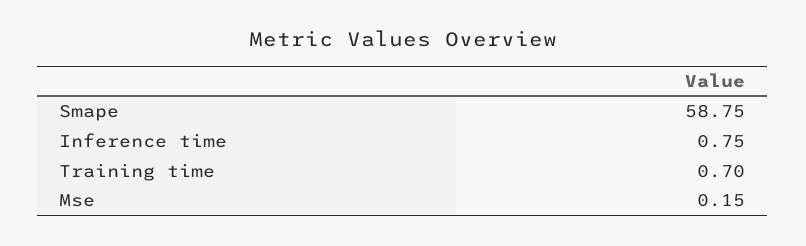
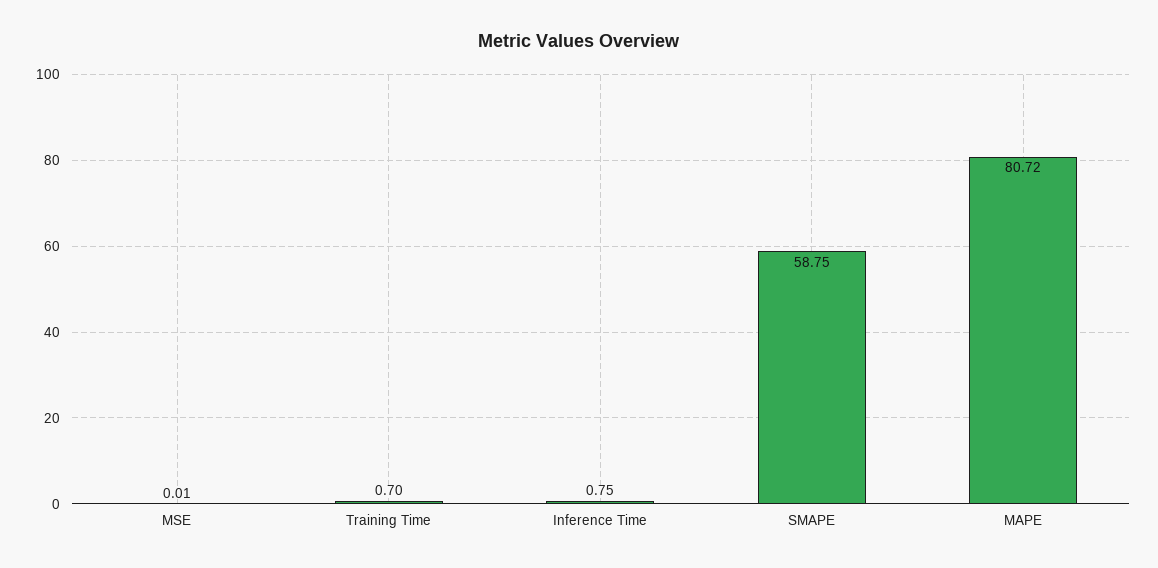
  {
    "Smape": 58.75,
    "Inference time": 0.75,
    "Training time": 0.7,
-   "Mse": 0.15
+   "Mse": 0.01,
+   "MAPE": 80.72
  }

